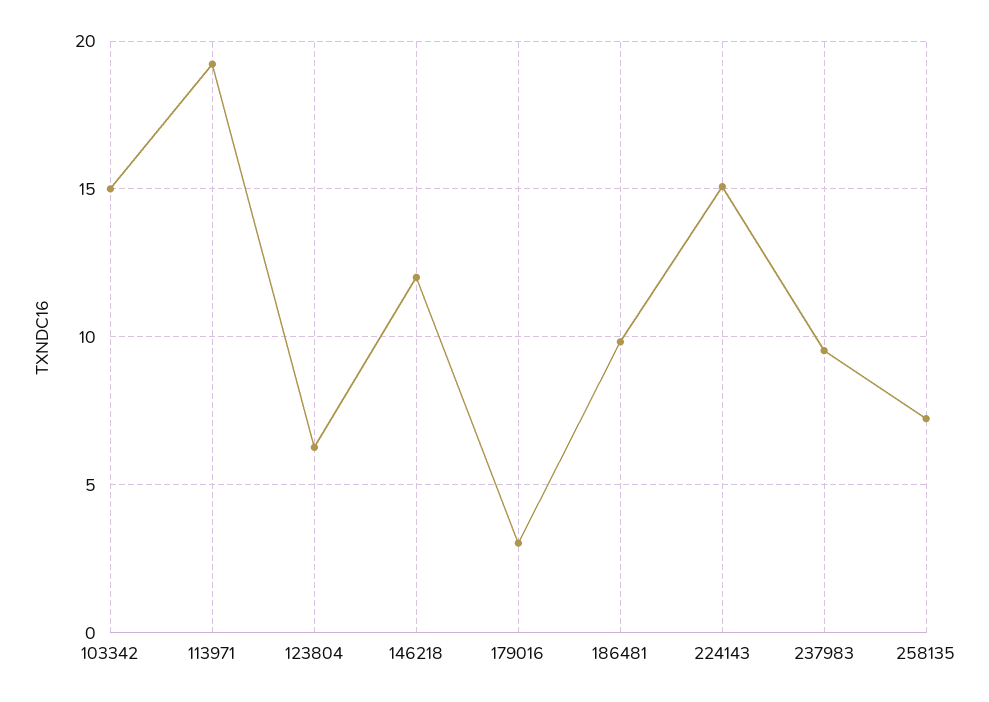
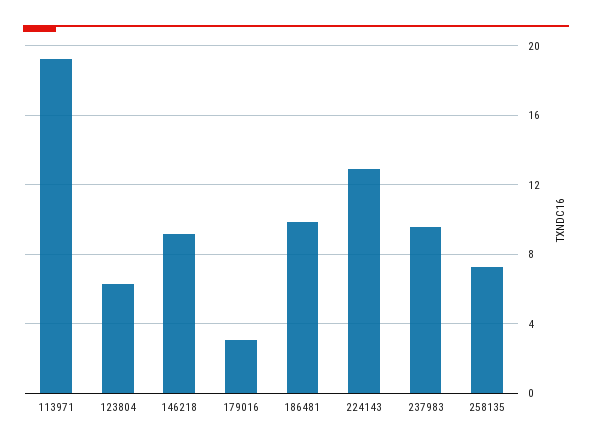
  {
-   "103342": 15,
    "113971": 19,
    "123804": 6.5,
-   "146218": 12,
+   "146218": 9,
    "179016": 3,
    "186481": 10,
-   "224143": 15,
+   "224143": 13,
    "237983": 9.5,
    "258135": 7
  }

